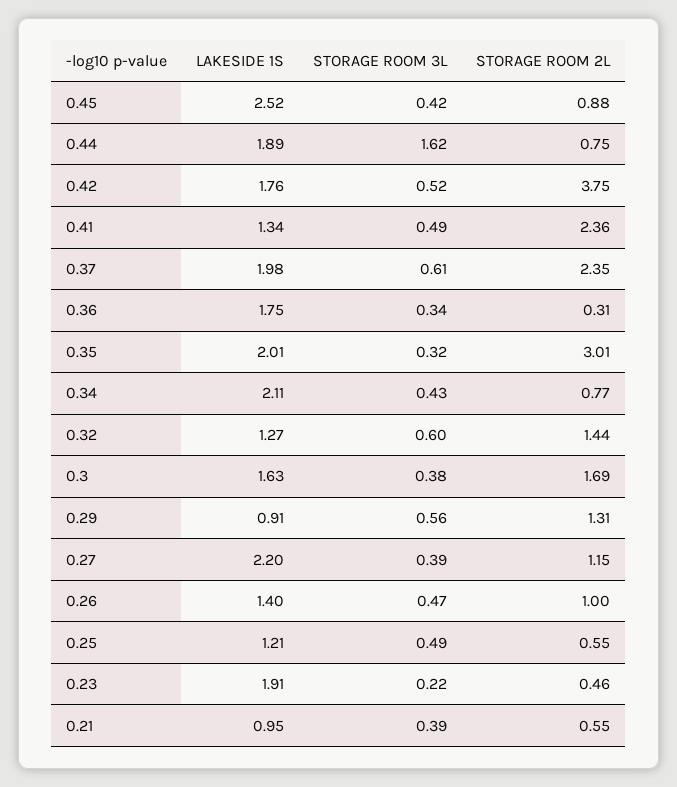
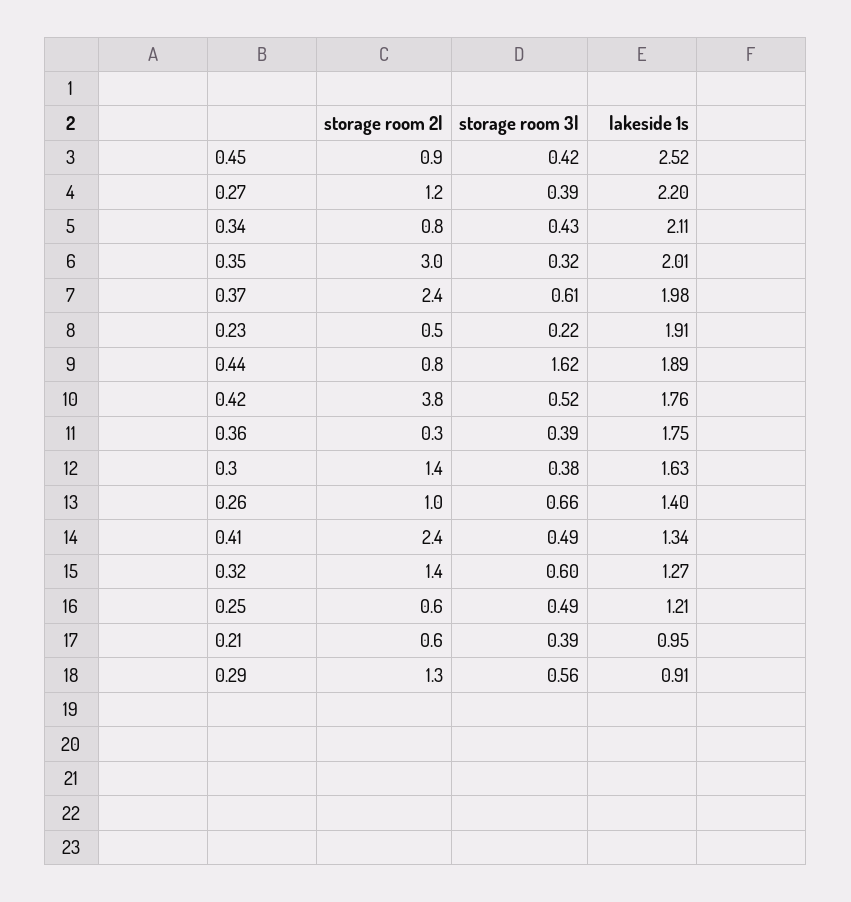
  {
    "LAKESIDE 1S": {
      "0.45": 2.52,
      "0.44": 1.89,
      "0.42": 1.76,
      "0.41": 1.34,
      "0.37": 1.98,
      "0.36": 1.75,
      "0.35": 2.01,
      "0.34": 2.11,
      "0.32": 1.27,
      "0.3": 1.63,
      "0.29": 0.91,
      "0.27": 2.2,
      "0.26": 1.4,
      "0.25": 1.21,
      "0.23": 1.91,
      "0.21": 0.95
    },
    "STORAGE ROOM 3L": {
      "0.45": 0.42,
      "0.44": 1.62,
      "0.42": 0.52,
      "0.41": 0.49,
      "0.37": 0.61,
-     "0.36": 0.34,
+     "0.36": 0.39,
      "0.35": 0.32,
      "0.34": 0.43,
      "0.32": 0.6,
      "0.3": 0.38,
      "0.29": 0.56,
      "0.27": 0.39,
-     "0.26": 0.47,
+     "0.26": 0.66,
      "0.25": 0.49,
      "0.23": 0.22,
      "0.21": 0.39
    },
    "STORAGE ROOM 2L": {
      "0.45": 0.88,
      "0.44": 0.75,
      "0.42": 3.75,
      "0.41": 2.36,
      "0.37": 2.35,
      "0.36": 0.31,
      "0.35": 3.01,
      "0.34": 0.77,
      "0.32": 1.44,
-     "0.3": 1.69,
+     "0.3": 1.4,
      "0.29": 1.31,
      "0.27": 1.15,
      "0.26": 1,
      "0.25": 0.55,
      "0.23": 0.46,
      "0.21": 0.55
    }
  }

